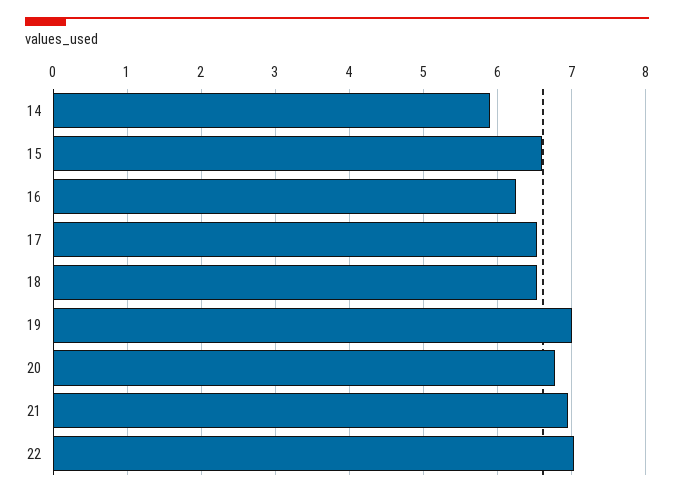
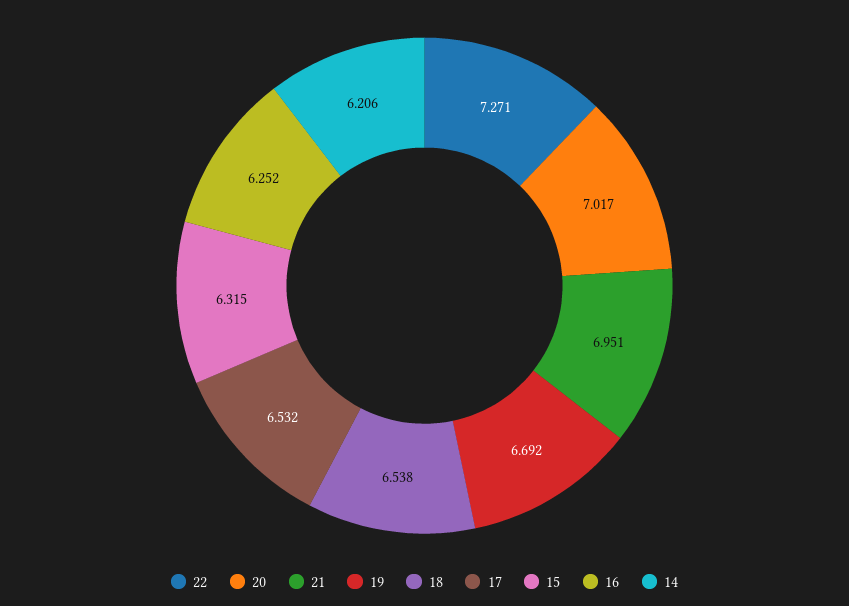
  {
-   "14": 5.9,
+   "14": 6.206,
-   "15": 6.6,
+   "15": 6.315,
    "16": 6.252,
    "17": 6.532,
    "18": 6.538,
-   "19": 7,
+   "19": 6.692,
-   "20": 6.8,
+   "20": 7.017,
    "21": 6.951,
-   "22": 7
+   "22": 7.271
  }

